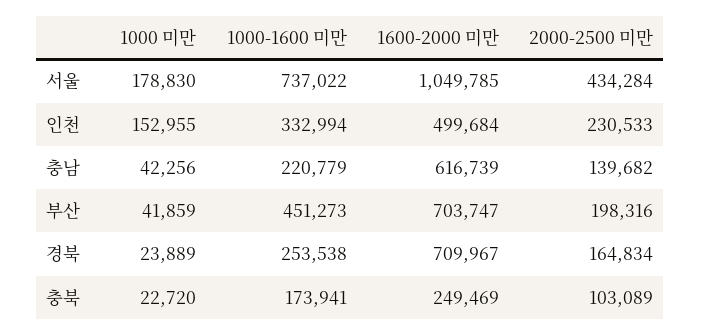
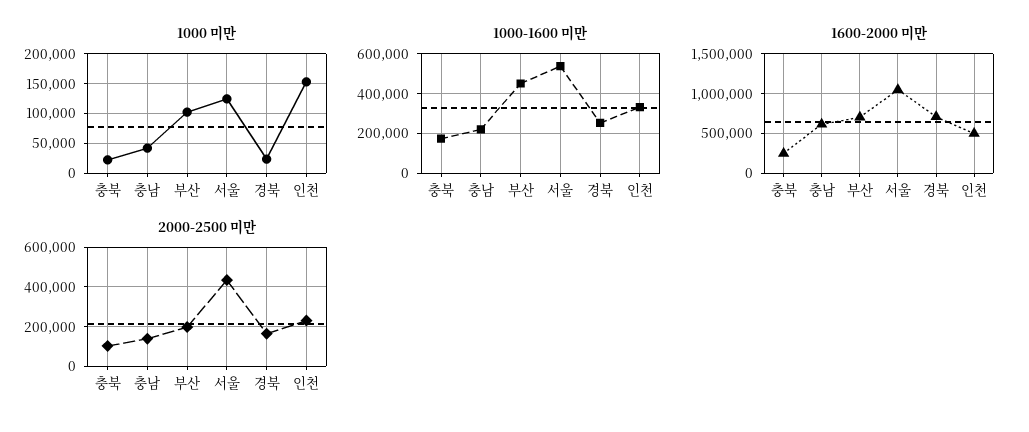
  {
    "1000 미만": {
-     "서울": 178830,
+     "서울": 125000,
      "인천": 152955,
      "충남": 42256,
-     "부산": 41859,
+     "부산": 100000,
      "경북": 23889,
      "충북": 22720
    },
    "1000-1600 미만": {
-     "서울": 737022,
+     "서울": 550000,
      "인천": 332994,
      "충남": 220779,
      "부산": 451273,
      "경북": 253538,
      "충북": 173941
    },
    "1600-2000 미만": {
      "서울": 1049785,
      "인천": 499684,
      "충남": 616739,
      "부산": 703747,
      "경북": 709967,
      "충북": 249469
    },
    "2000-2500 미만": {
      "서울": 434284,
      "인천": 230533,
      "충남": 139682,
      "부산": 198316,
      "경북": 164834,
      "충북": 103089
    }
  }

